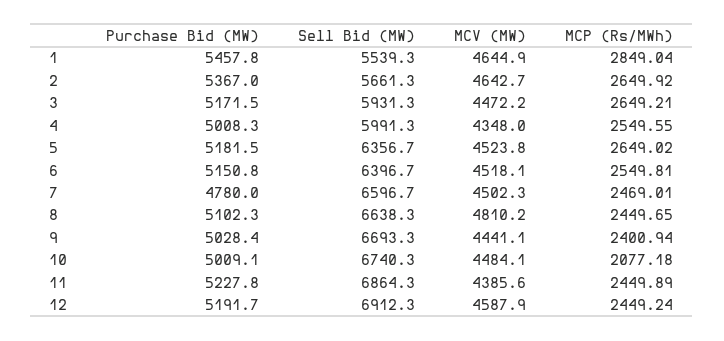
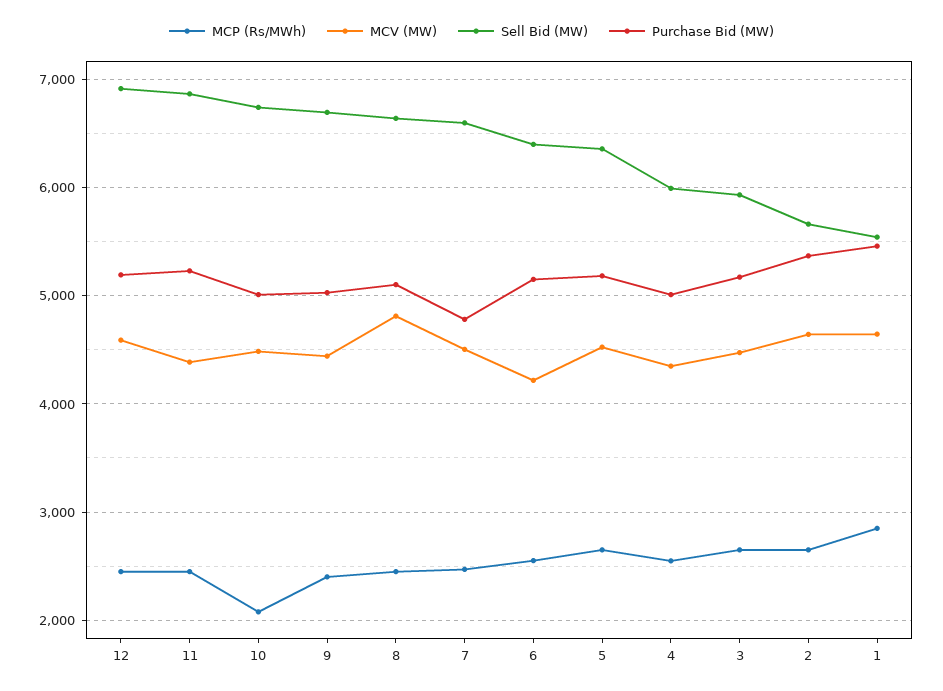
  {
    "Purchase Bid (MW)": {
      "1": 5457.8,
      "2": 5367,
      "3": 5171.5,
      "4": 5008.3,
      "5": 5181.5,
      "6": 5150.8,
      "7": 4780,
      "8": 5102.3,
      "9": 5028.4,
      "10": 5009.1,
      "11": 5227.8,
      "12": 5191.7
    },
    "Sell Bid (MW)": {
      "1": 5539.3,
      "2": 5661.3,
      "3": 5931.3,
      "4": 5991.3,
      "5": 6356.7,
      "6": 6396.7,
      "7": 6596.7,
      "8": 6638.3,
      "9": 6693.3,
      "10": 6740.3,
      "11": 6864.3,
      "12": 6912.3
    },
    "MCV (MW)": {
      "1": 4644.9,
      "2": 4642.7,
      "3": 4472.2,
      "4": 4348,
      "5": 4523.8,
-     "6": 4518.1,
+     "6": 4200,
      "7": 4502.3,
      "8": 4810.2,
      "9": 4441.1,
      "10": 4484.1,
      "11": 4385.6,
      "12": 4587.9
    },
    "MCP (Rs/MWh)": {
      "1": 2849.04,
      "2": 2649.92,
      "3": 2649.21,
      "4": 2549.55,
      "5": 2649.02,
      "6": 2549.81,
      "7": 2469.01,
      "8": 2449.65,
      "9": 2400.94,
      "10": 2077.18,
      "11": 2449.89,
      "12": 2449.24
    }
  }

